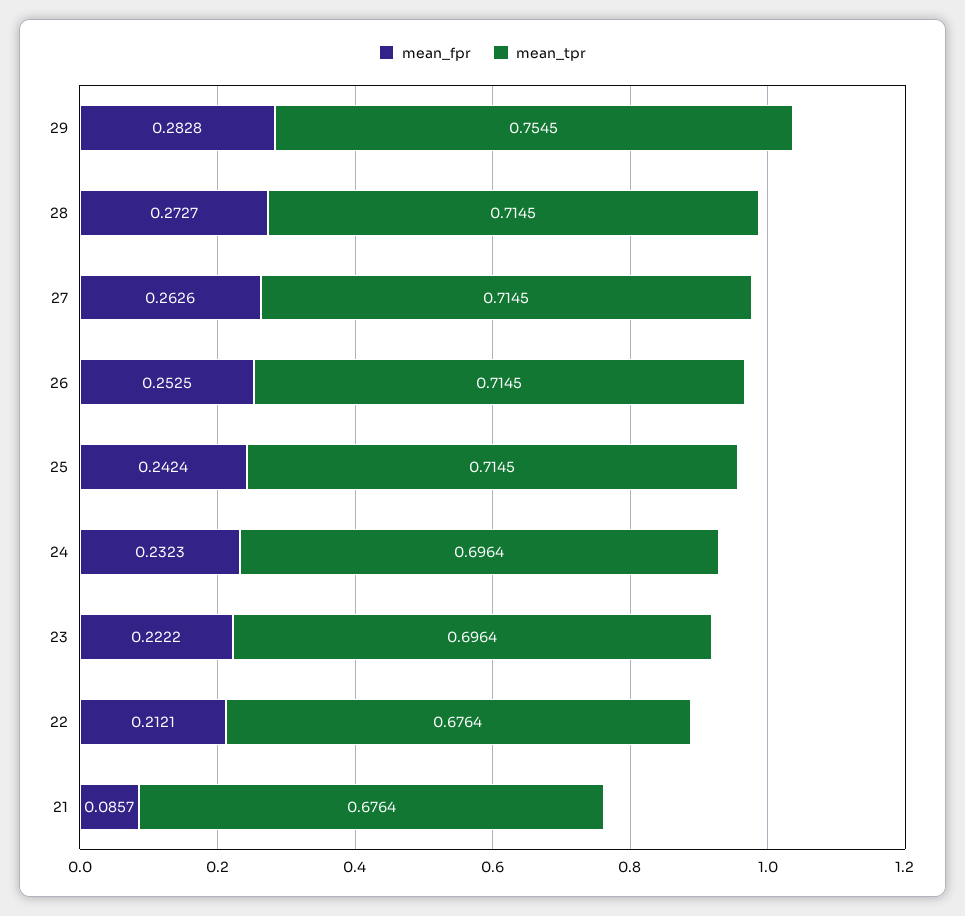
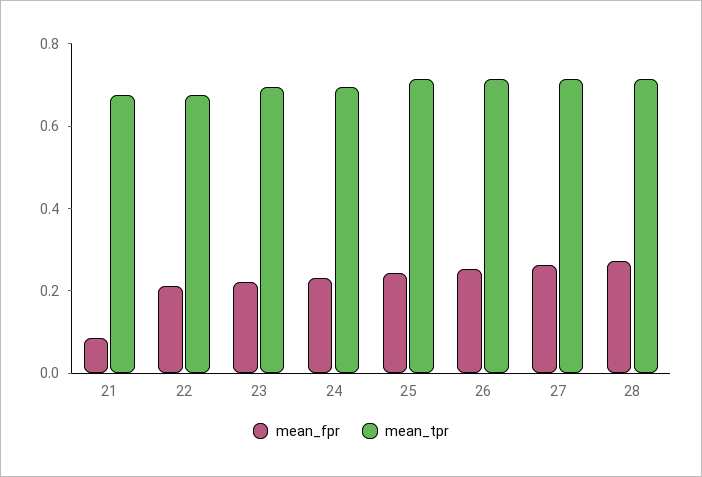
  {
    "mean_fpr": {
-     "29": 0.2828,
      "28": 0.2727,
      "27": 0.2626,
      "26": 0.2525,
      "25": 0.2424,
      "24": 0.2323,
      "23": 0.2222,
      "22": 0.2121,
      "21": 0.0857
    },
    "mean_tpr": {
-     "29": 0.7545,
      "28": 0.7145,
      "27": 0.7145,
      "26": 0.7145,
      "25": 0.7145,
      "24": 0.6964,
      "23": 0.6964,
      "22": 0.6764,
      "21": 0.6764
    }
  }

